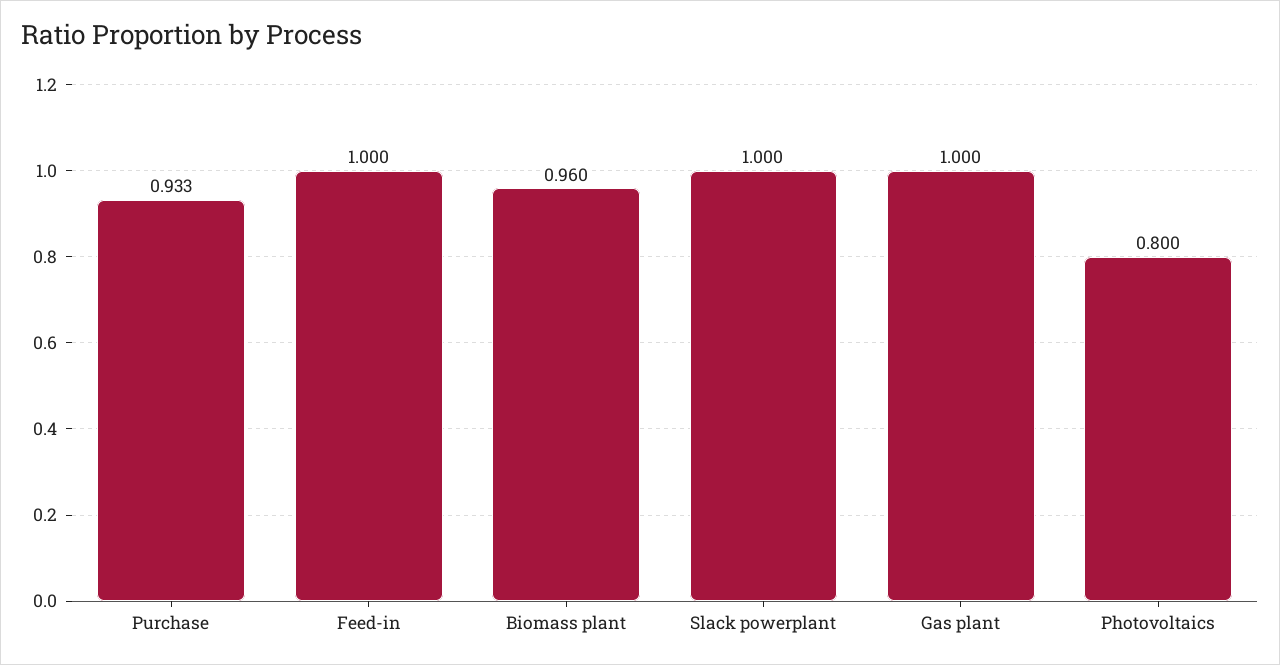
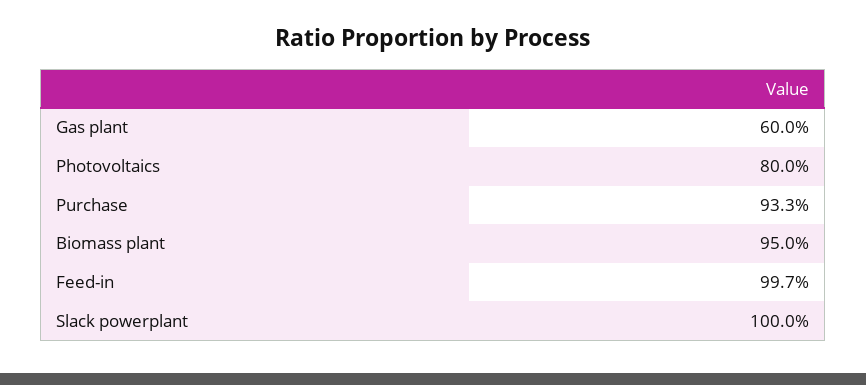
  {
    "Purchase": 0.933,
-   "Feed-in": 1,
+   "Feed-in": 0.997,
-   "Biomass plant": 0.96,
+   "Biomass plant": 0.95,
    "Slack powerplant": 1,
-   "Gas plant": 1,
+   "Gas plant": 0.6,
    "Photovoltaics": 0.8
  }

